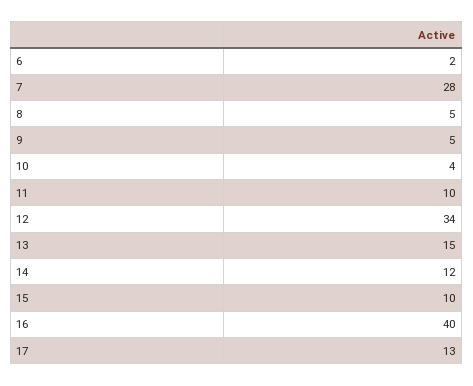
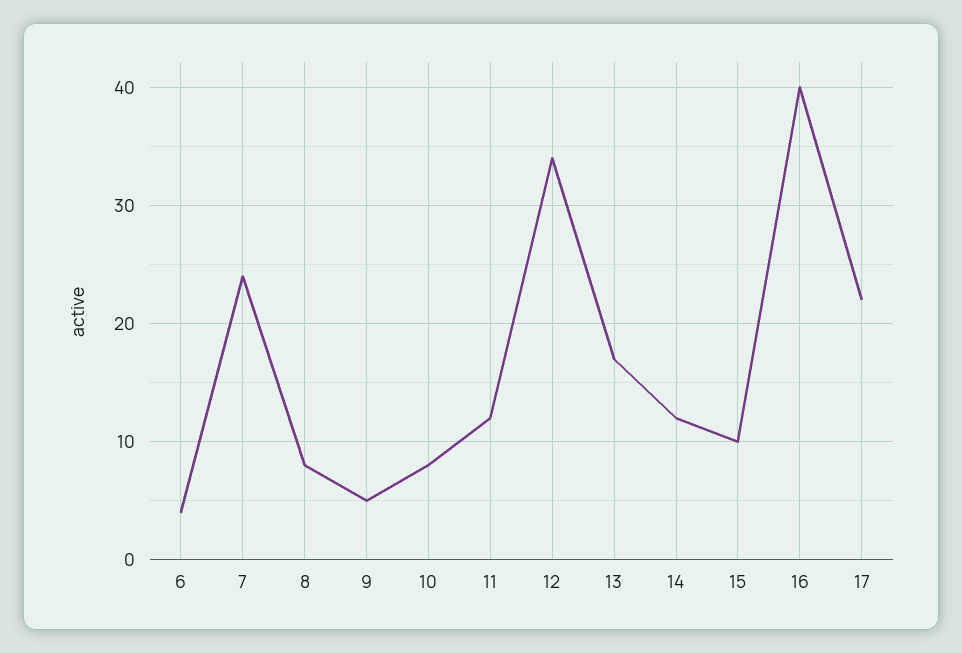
  {
-   "6": 2,
+   "6": 4,
-   "7": 28,
+   "7": 24,
-   "8": 5,
+   "8": 8,
    "9": 5,
-   "10": 4,
+   "10": 8,
-   "11": 10,
+   "11": 12,
    "12": 34,
-   "13": 15,
+   "13": 17,
    "14": 12,
    "15": 10,
    "16": 40,
-   "17": 13
+   "17": 22
  }

